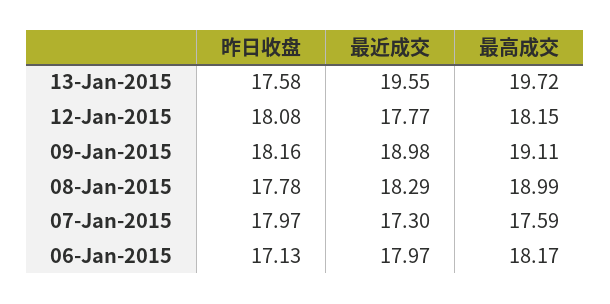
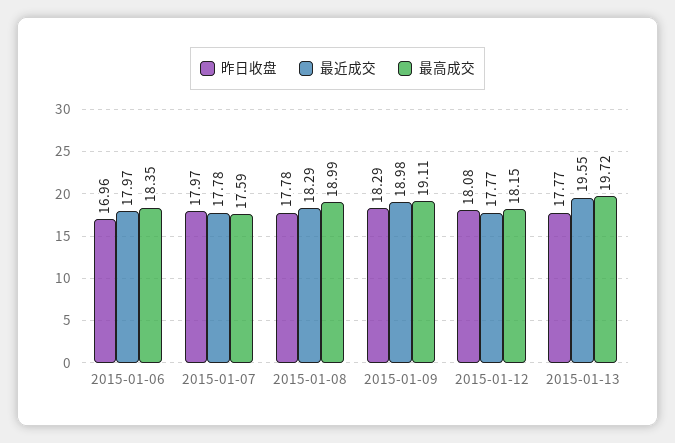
  {
    "昨日收盘": {
-     "13-Jan-2015": 17.58,
+     "13-Jan-2015": 17.77,
      "12-Jan-2015": 18.08,
-     "09-Jan-2015": 18.16,
+     "09-Jan-2015": 18.29,
      "08-Jan-2015": 17.78,
      "07-Jan-2015": 17.97,
-     "06-Jan-2015": 17.13
+     "06-Jan-2015": 16.96
    },
    "最近成交": {
      "13-Jan-2015": 19.55,
      "12-Jan-2015": 17.77,
      "09-Jan-2015": 18.98,
      "08-Jan-2015": 18.29,
-     "07-Jan-2015": 17.3,
+     "07-Jan-2015": 17.78,
      "06-Jan-2015": 17.97
    },
    "最高成交": {
      "13-Jan-2015": 19.72,
      "12-Jan-2015": 18.15,
      "09-Jan-2015": 19.11,
      "08-Jan-2015": 18.99,
      "07-Jan-2015": 17.59,
-     "06-Jan-2015": 18.17
+     "06-Jan-2015": 18.35
    }
  }

